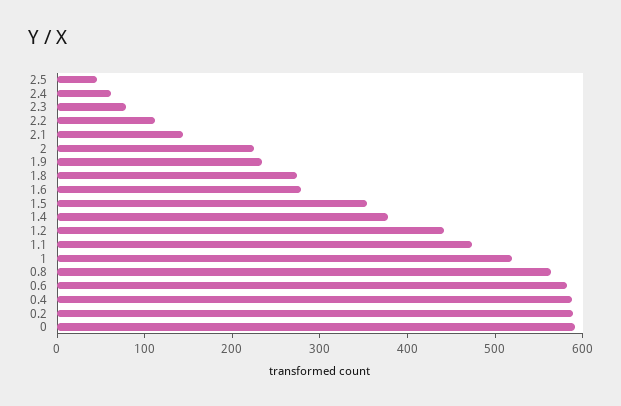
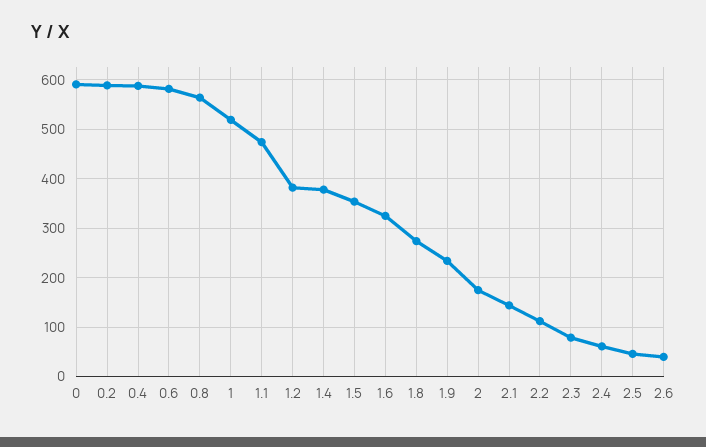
  {
    "2.5": 40,
    "2.4": 60,
    "2.3": 80,
    "2.2": 120,
    "2.1": 140,
-   "2": 220,
+   "2": 180,
    "1.9": 240,
    "1.8": 280,
-   "1.6": 280,
+   "1.6": 320,
    "1.5": 360,
    "1.4": 380,
-   "1.2": 440,
+   "1.2": 380,
    "1.1": 480,
    "1": 520,
    "0.8": 560,
    "0.6": 580,
    "0.4": 580,
    "0.2": 580,
-   "0": 600
+   "0": 600,
+   "2.6": 40
  }

